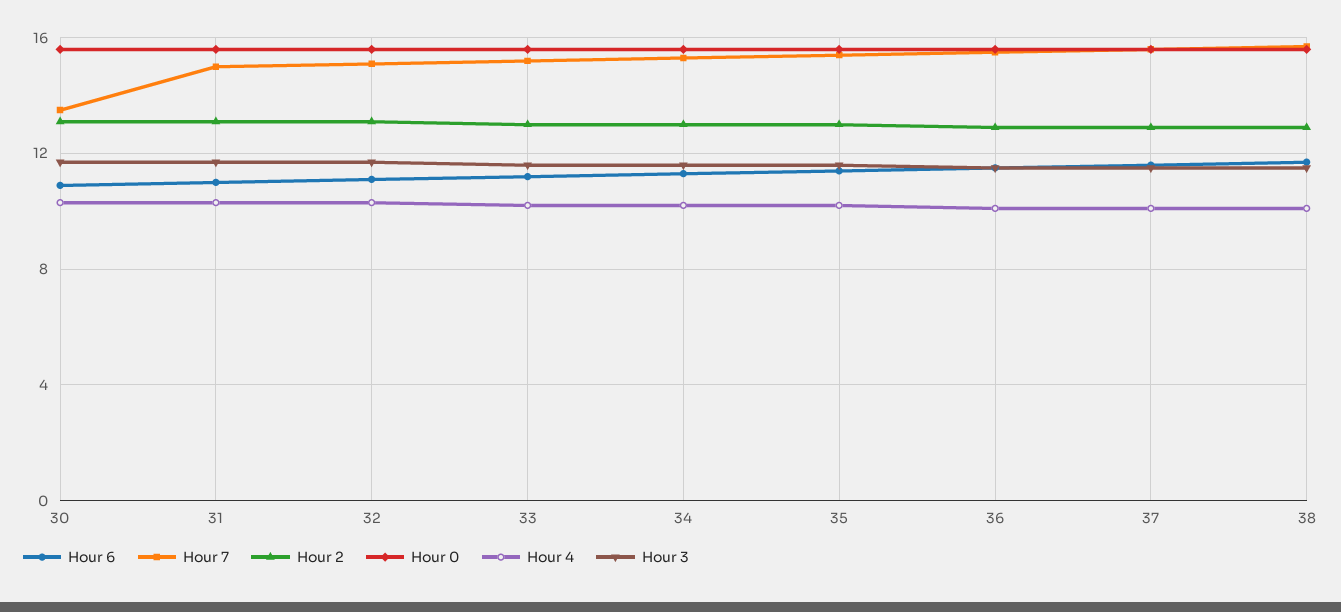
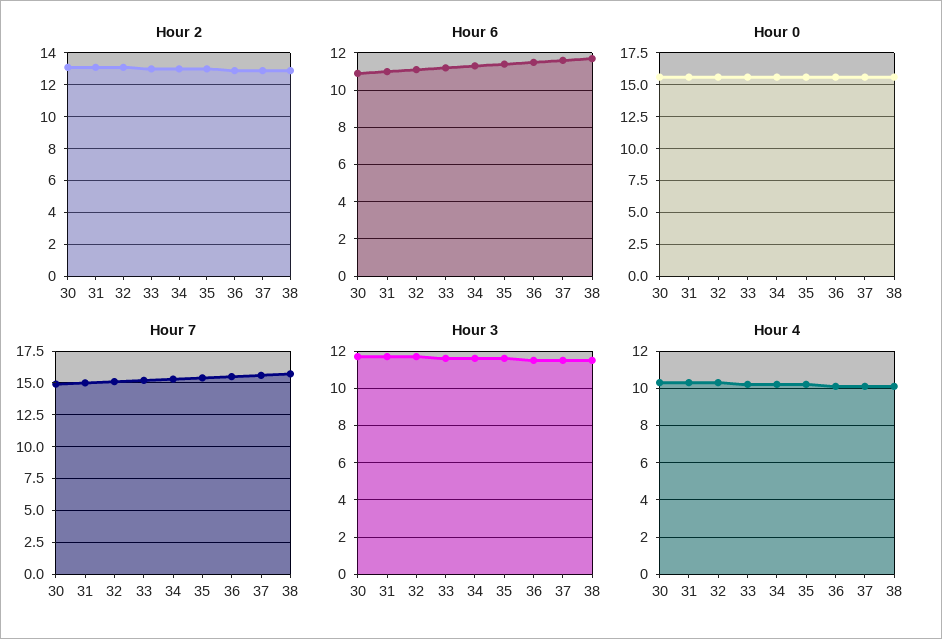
  {
    "Hour 6": {
      "30": 11,
      "31": 11,
      "32": 11,
      "33": 11,
      "34": 11.5,
      "35": 11.5,
      "36": 11.5,
      "37": 11.5,
      "38": 11.5
    },
    "Hour 7": {
-     "30": 13.5,
+     "30": 15,
      "31": 15,
      "32": 15,
      "33": 15,
      "34": 15.5,
      "35": 15.5,
      "36": 15.5,
      "37": 15.5,
      "38": 15.5
    },
    "Hour 2": {
      "30": 13,
      "31": 13,
      "32": 13,
      "33": 13,
      "34": 13,
      "35": 13,
      "36": 13,
      "37": 13,
      "38": 13
    },
    "Hour 0": {
      "30": 15.5,
      "31": 15.5,
      "32": 15.5,
      "33": 15.5,
      "34": 15.5,
      "35": 15.5,
      "36": 15.5,
      "37": 15.5,
      "38": 15.5
    },
    "Hour 4": {
      "30": 10.5,
      "31": 10.5,
      "32": 10.5,
      "33": 10,
      "34": 10,
      "35": 10,
      "36": 10,
      "37": 10,
      "38": 10
    },
    "Hour 3": {
      "30": 11.5,
      "31": 11.5,
      "32": 11.5,
      "33": 11.5,
      "34": 11.5,
      "35": 11.5,
      "36": 11.5,
      "37": 11.5,
      "38": 11.5
    }
  }

